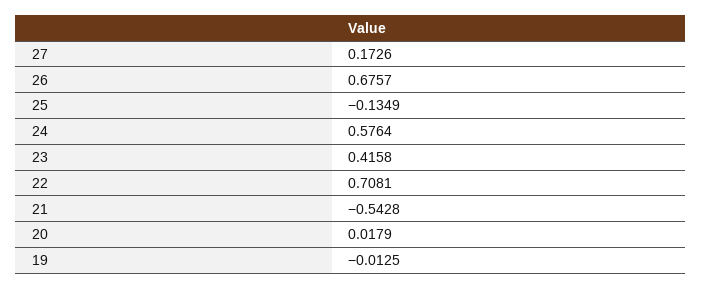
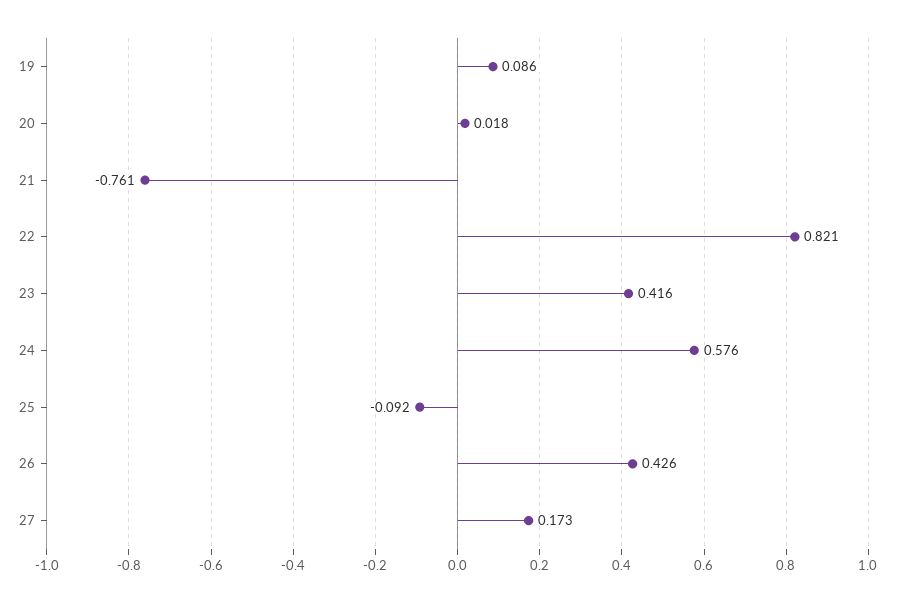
  {
    "27": 0.1726,
-   "26": 0.6757,
+   "26": 0.426,
-   "25": -0.1349,
+   "25": -0.092,
    "24": 0.5764,
    "23": 0.4158,
-   "22": 0.7081,
+   "22": 0.821,
-   "21": -0.5428,
+   "21": -0.761,
    "20": 0.0179,
-   "19": -0.0125
+   "19": 0.086
  }

